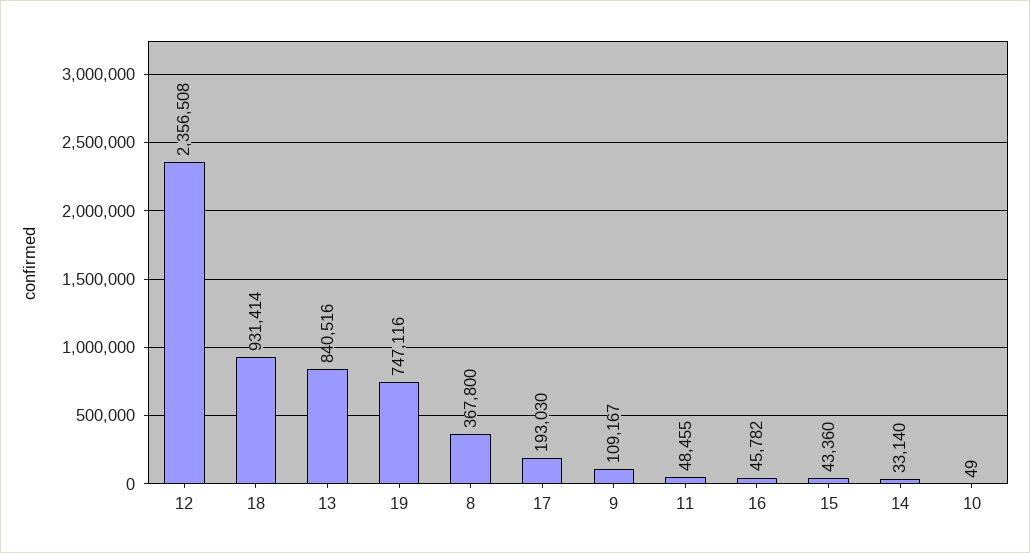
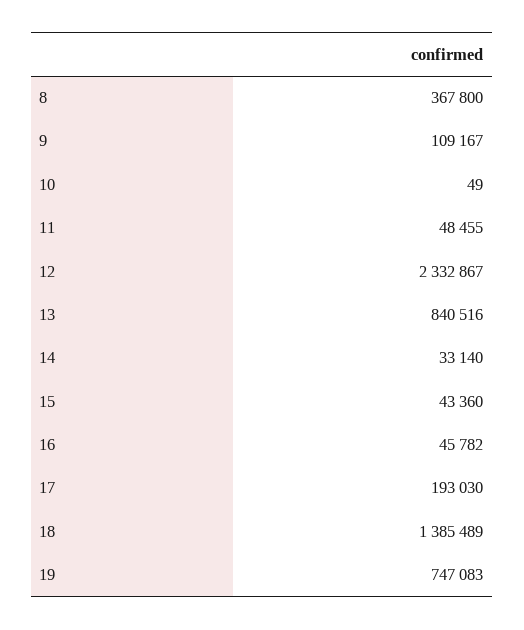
  {
-   "12": 2356508,
+   "12": 2332867,
-   "18": 931414,
+   "18": 1385489,
    "13": 840516,
-   "19": 747116,
+   "19": 747083,
    "8": 367800,
    "17": 193030,
    "9": 109167,
    "11": 48455,
    "16": 45782,
    "15": 43360,
    "14": 33140,
    "10": 49
  }

